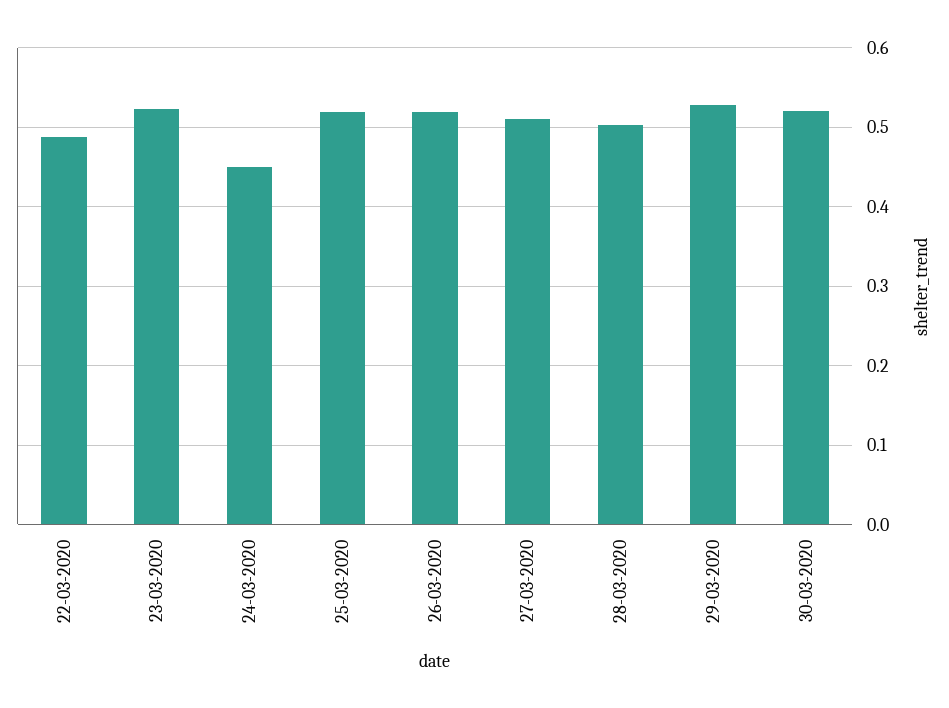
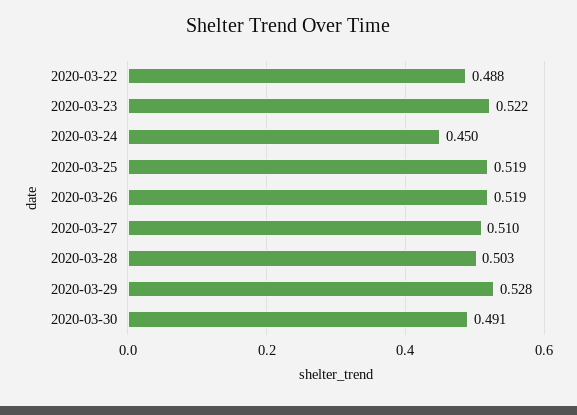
  {
    "22-03-2020": 0.488,
    "23-03-2020": 0.522,
    "24-03-2020": 0.45,
    "25-03-2020": 0.519,
    "26-03-2020": 0.519,
    "27-03-2020": 0.51,
    "28-03-2020": 0.503,
    "29-03-2020": 0.528,
-   "30-03-2020": 0.52
+   "30-03-2020": 0.491
  }

